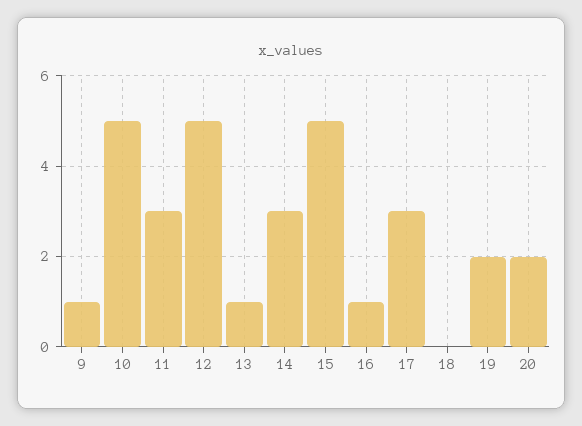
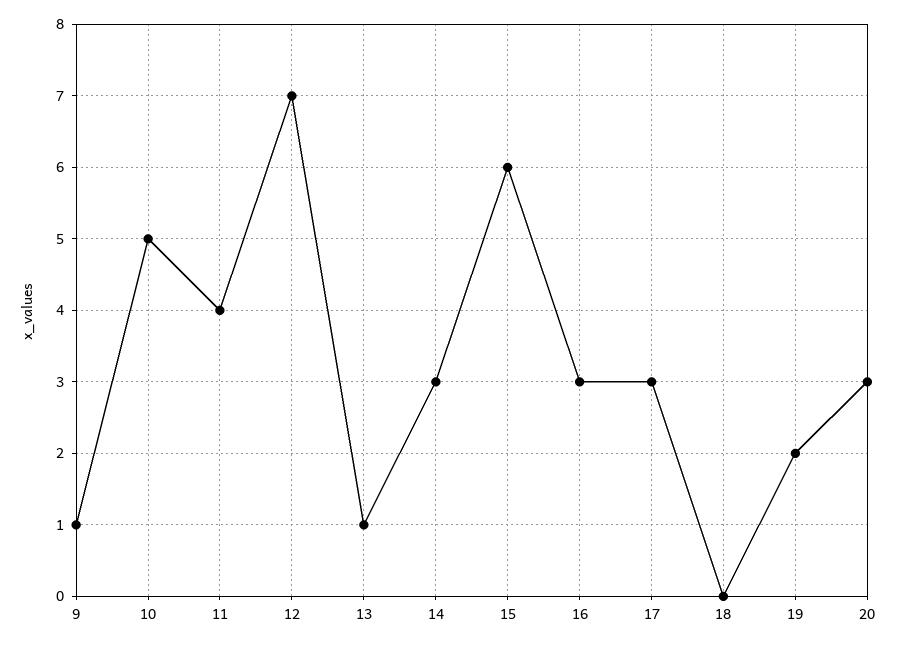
  {
    "9": 1,
    "10": 5,
-   "11": 3,
+   "11": 4,
-   "12": 5,
+   "12": 7,
    "13": 1,
    "14": 3,
-   "15": 5,
+   "15": 6,
-   "16": 1,
+   "16": 3,
    "17": 3,
    "18": 0,
    "19": 2,
-   "20": 2
+   "20": 3
  }

